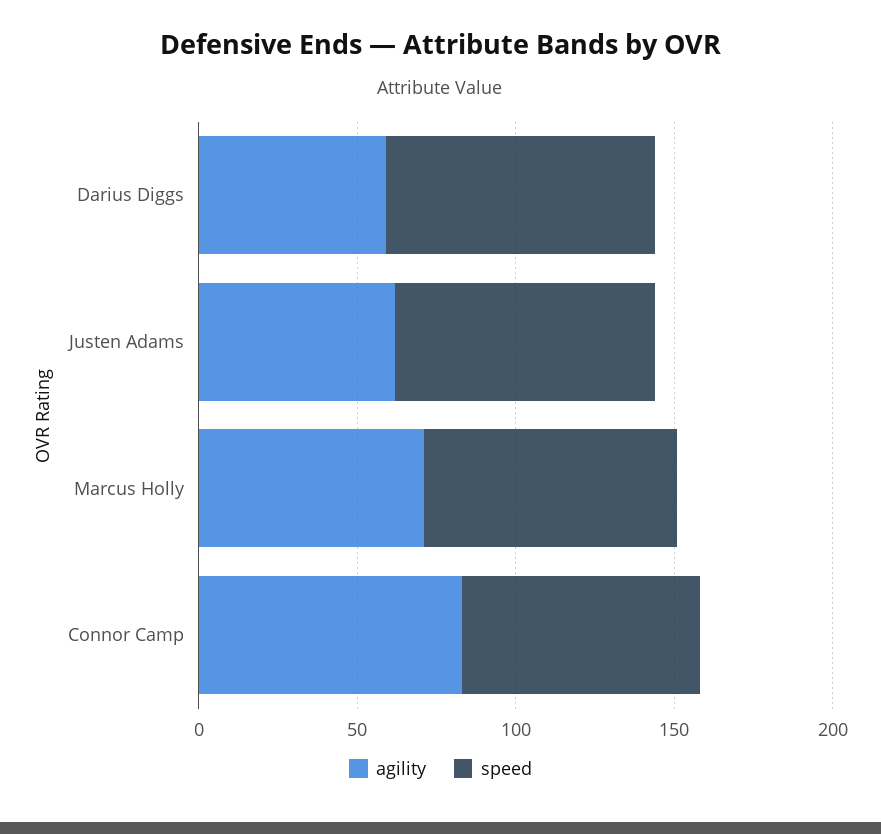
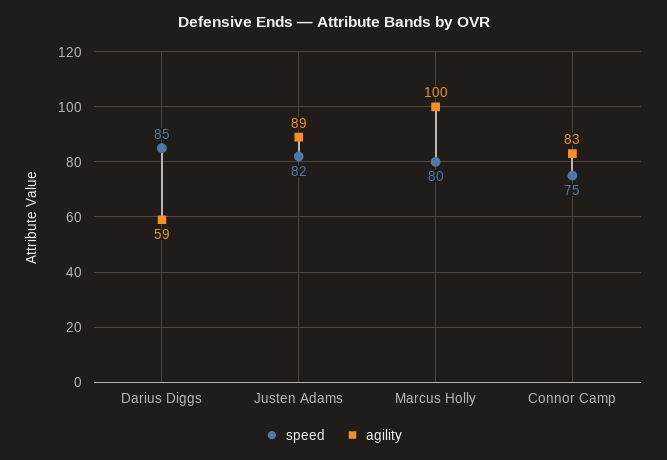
  {
    "agility": {
      "Darius Diggs": 59,
-     "Justen Adams": 60,
+     "Justen Adams": 89,
-     "Marcus Holly": 70,
+     "Marcus Holly": 100,
      "Connor Camp": 83
    },
    "speed": {
      "Darius Diggs": 85,
      "Justen Adams": 82,
      "Marcus Holly": 80,
      "Connor Camp": 75
    }
  }

